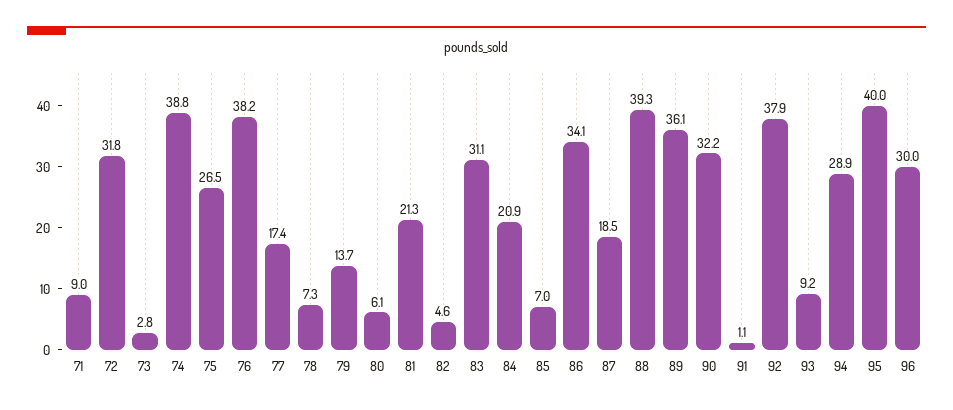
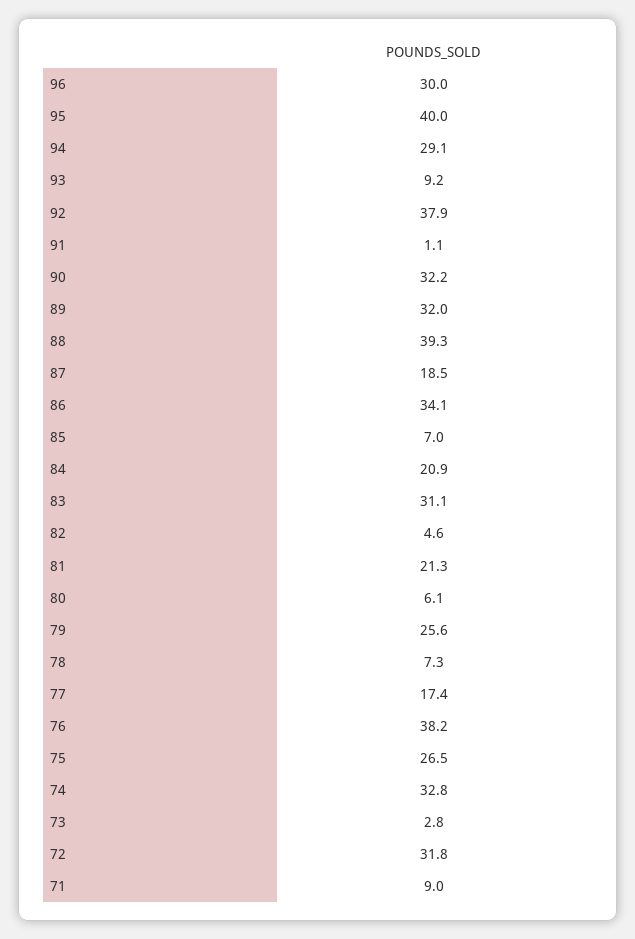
  {
    "71": 9,
    "72": 31.8,
    "73": 2.8,
-   "74": 38.8,
+   "74": 32.8,
    "75": 26.5,
    "76": 38.2,
    "77": 17.4,
    "78": 7.3,
-   "79": 13.7,
+   "79": 25.6,
    "80": 6.1,
    "81": 21.3,
    "82": 4.6,
    "83": 31.1,
    "84": 20.9,
    "85": 7,
    "86": 34.1,
    "87": 18.5,
    "88": 39.3,
-   "89": 36.1,
+   "89": 32,
    "90": 32.2,
    "91": 1.1,
    "92": 37.9,
    "93": 9.2,
-   "94": 28.9,
+   "94": 29.1,
    "95": 40,
    "96": 30
  }

